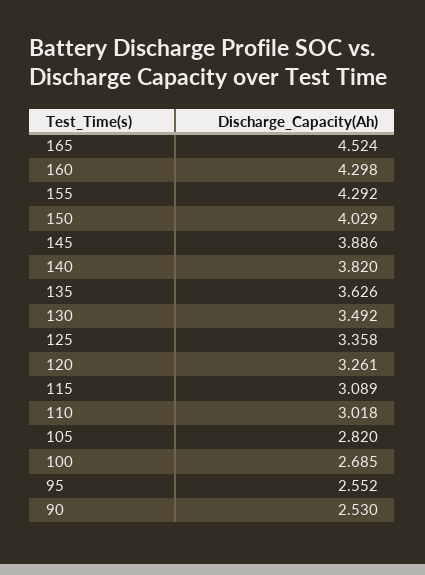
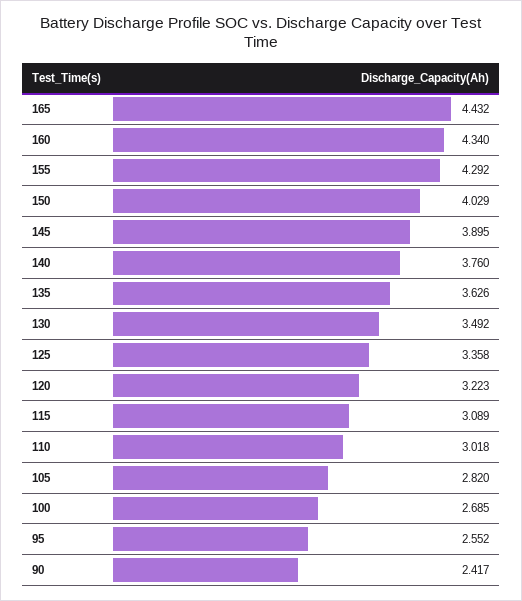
  {
-   "165": 4.524,
+   "165": 4.432,
-   "160": 4.298,
+   "160": 4.34,
    "155": 4.292,
    "150": 4.029,
-   "145": 3.886,
+   "145": 3.895,
-   "140": 3.82,
+   "140": 3.76,
    "135": 3.626,
    "130": 3.492,
    "125": 3.358,
-   "120": 3.261,
+   "120": 3.223,
    "115": 3.089,
    "110": 3.018,
    "105": 2.82,
    "100": 2.685,
    "95": 2.552,
-   "90": 2.53
+   "90": 2.417
  }

